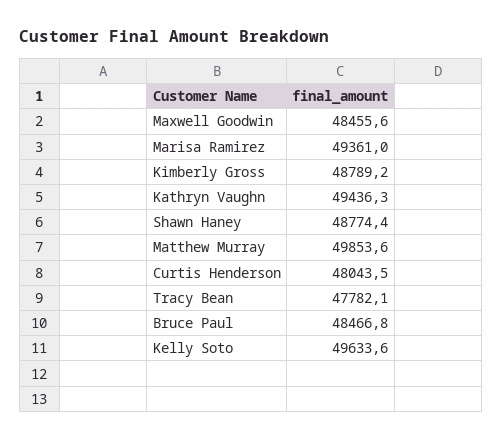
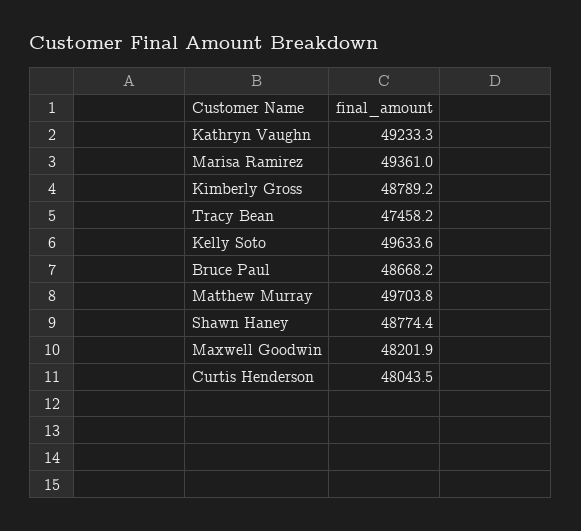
  {
-   "Maxwell Goodwin": 48455.6,
+   "Maxwell Goodwin": 48201.9,
    "Marisa Ramirez": 49361,
    "Kimberly Gross": 48789.2,
-   "Kathryn Vaughn": 49436.3,
+   "Kathryn Vaughn": 49233.3,
    "Shawn Haney": 48774.4,
-   "Matthew Murray": 49853.6,
+   "Matthew Murray": 49703.8,
    "Curtis Henderson": 48043.5,
-   "Tracy Bean": 47782.1,
+   "Tracy Bean": 47458.2,
-   "Bruce Paul": 48466.8,
+   "Bruce Paul": 48668.2,
    "Kelly Soto": 49633.6
  }

